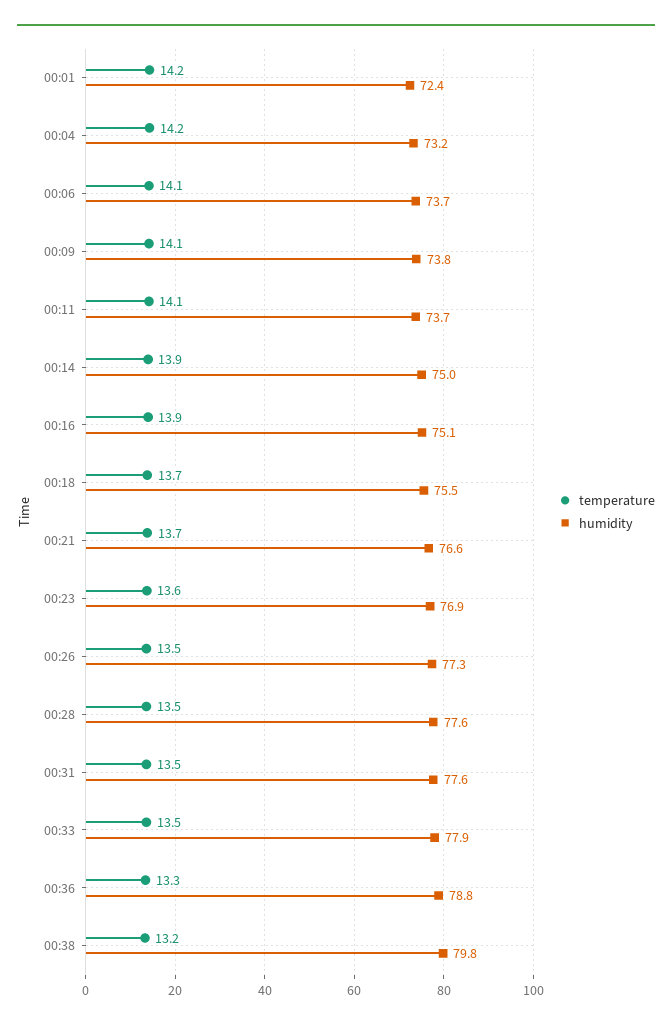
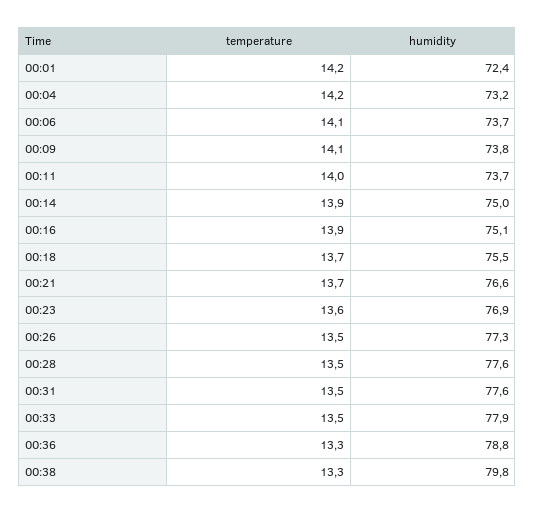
  {
    "temperature": {
      "00:01": 14.2,
      "00:04": 14.2,
      "00:06": 14.1,
      "00:09": 14.1,
-     "00:11": 14.1,
+     "00:11": 14,
      "00:14": 13.9,
      "00:16": 13.9,
      "00:18": 13.7,
      "00:21": 13.7,
      "00:23": 13.6,
      "00:26": 13.5,
      "00:28": 13.5,
      "00:31": 13.5,
      "00:33": 13.5,
      "00:36": 13.3,
-     "00:38": 13.2
+     "00:38": 13.3
    },
    "humidity": {
      "00:01": 72.4,
      "00:04": 73.2,
      "00:06": 73.7,
      "00:09": 73.8,
      "00:11": 73.7,
      "00:14": 75,
      "00:16": 75.1,
      "00:18": 75.5,
      "00:21": 76.6,
      "00:23": 76.9,
      "00:26": 77.3,
      "00:28": 77.6,
      "00:31": 77.6,
      "00:33": 77.9,
      "00:36": 78.8,
      "00:38": 79.8
    }
  }

